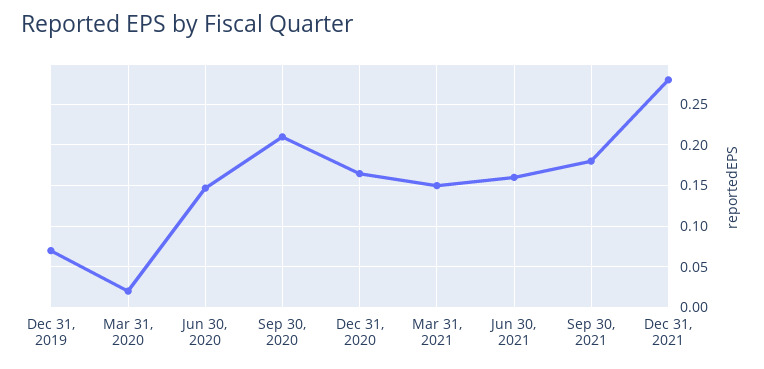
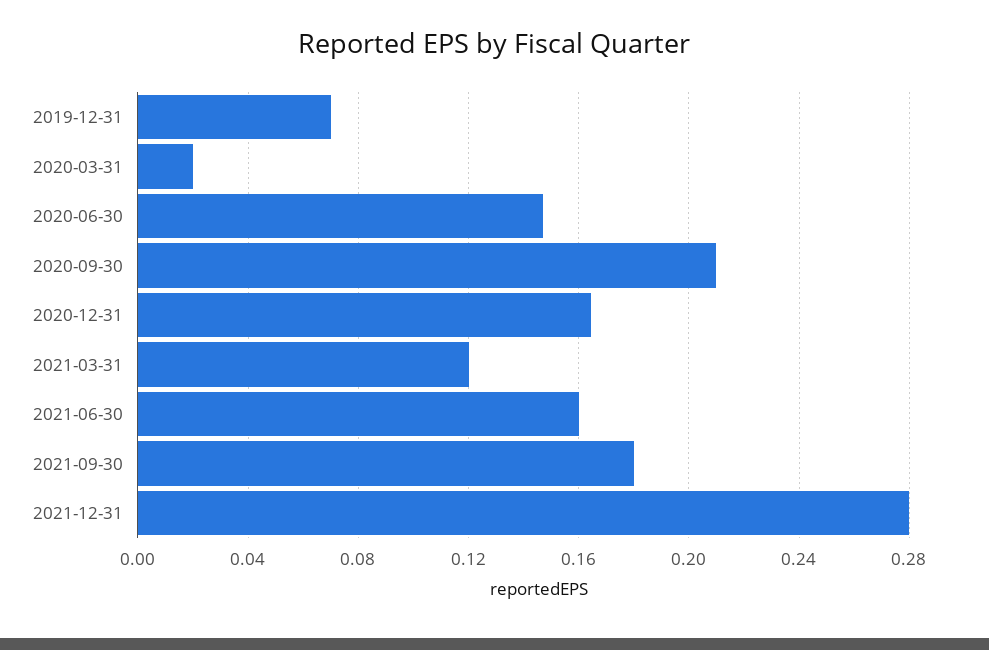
  {
    "Dec 31, 2019": 0.07,
    "Mar 31, 2020": 0.02,
    "Jun 30, 2020": 0.145,
    "Sep 30, 2020": 0.21,
    "Dec 31, 2020": 0.165,
-   "Mar 31, 2021": 0.15,
+   "Mar 31, 2021": 0.12,
    "Jun 30, 2021": 0.16,
    "Sep 30, 2021": 0.18,
    "Dec 31, 2021": 0.28
  }

